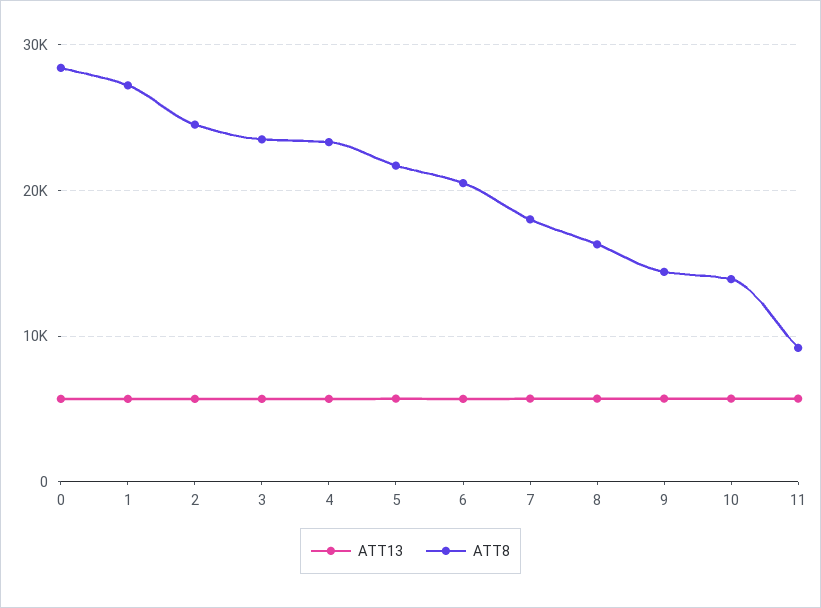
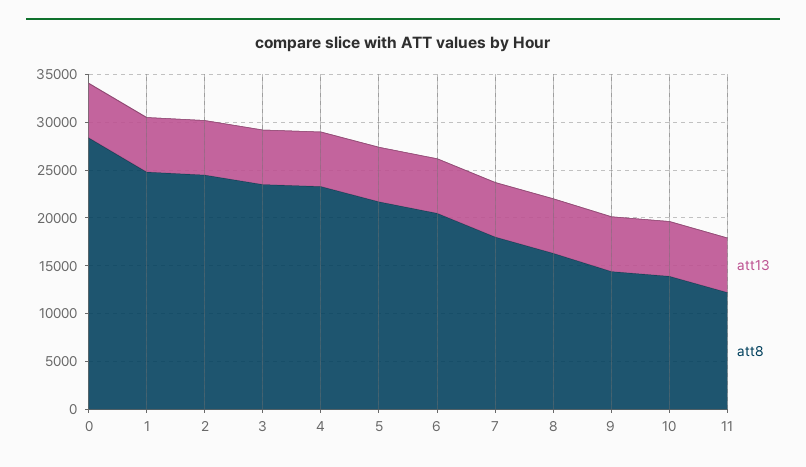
  {
    "ATT13": {
      "0": 6000,
      "1": 6000,
      "2": 6000,
      "3": 6000,
      "4": 6000,
      "5": 6000,
      "6": 6000,
      "7": 6000,
      "8": 6000,
      "9": 6000,
      "10": 6000,
      "11": 6000
    },
    "ATT8": {
      "0": 28000,
-     "1": 27000,
+     "1": 25000,
      "2": 25000,
      "3": 24000,
      "4": 23000,
      "5": 22000,
      "6": 21000,
      "7": 18000,
      "8": 16000,
      "9": 14000,
      "10": 14000,
-     "11": 9000
+     "11": 12000
    }
  }

